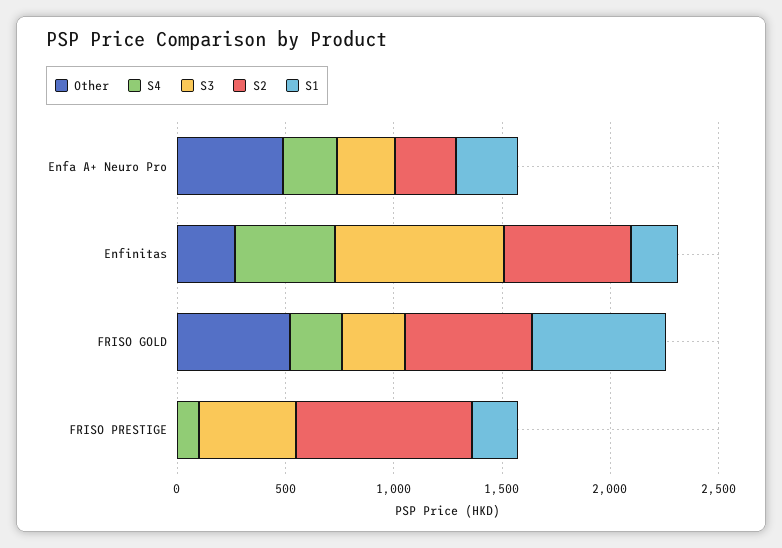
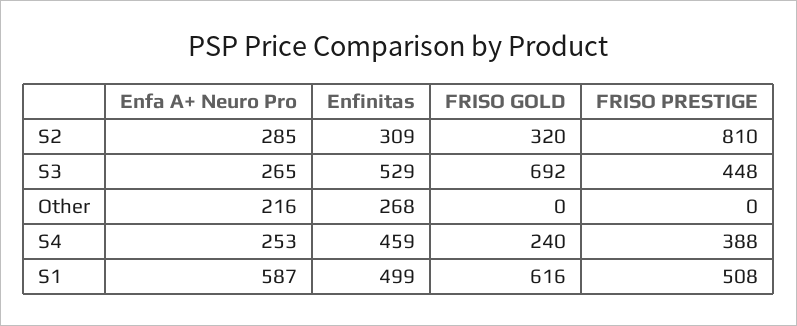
  {
    "Other": {
-     "Enfa A+ Neuro Pro": 500,
+     "Enfa A+ Neuro Pro": 216,
      "Enfinitas": 268,
-     "FRISO GOLD": 500,
+     "FRISO GOLD": 0,
      "FRISO PRESTIGE": 0
    },
    "S4": {
      "Enfa A+ Neuro Pro": 253,
      "Enfinitas": 459,
      "FRISO GOLD": 240,
-     "FRISO PRESTIGE": 100
+     "FRISO PRESTIGE": 388
    },
    "S3": {
      "Enfa A+ Neuro Pro": 265,
-     "Enfinitas": 800,
+     "Enfinitas": 529,
-     "FRISO GOLD": 300,
+     "FRISO GOLD": 692,
      "FRISO PRESTIGE": 448
    },
    "S2": {
      "Enfa A+ Neuro Pro": 285,
-     "Enfinitas": 600,
+     "Enfinitas": 309,
-     "FRISO GOLD": 600,
+     "FRISO GOLD": 320,
      "FRISO PRESTIGE": 810
    },
    "S1": {
-     "Enfa A+ Neuro Pro": 300,
+     "Enfa A+ Neuro Pro": 587,
-     "Enfinitas": 200,
+     "Enfinitas": 499,
      "FRISO GOLD": 616,
-     "FRISO PRESTIGE": 200
+     "FRISO PRESTIGE": 508
    }
  }

